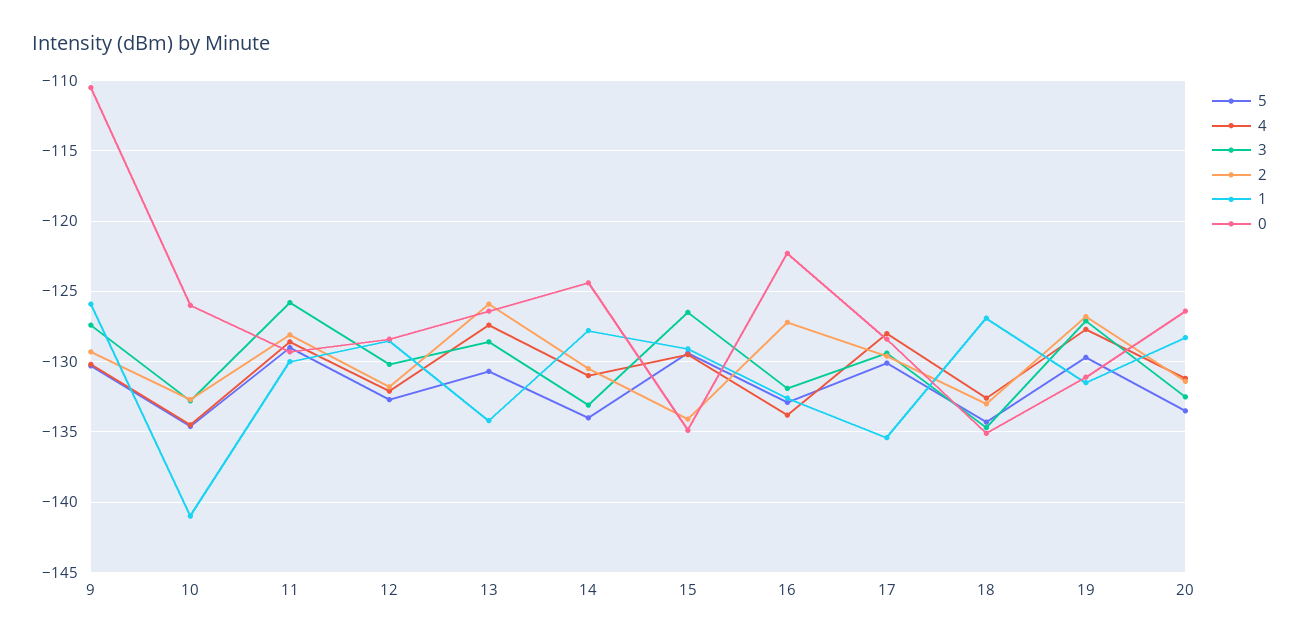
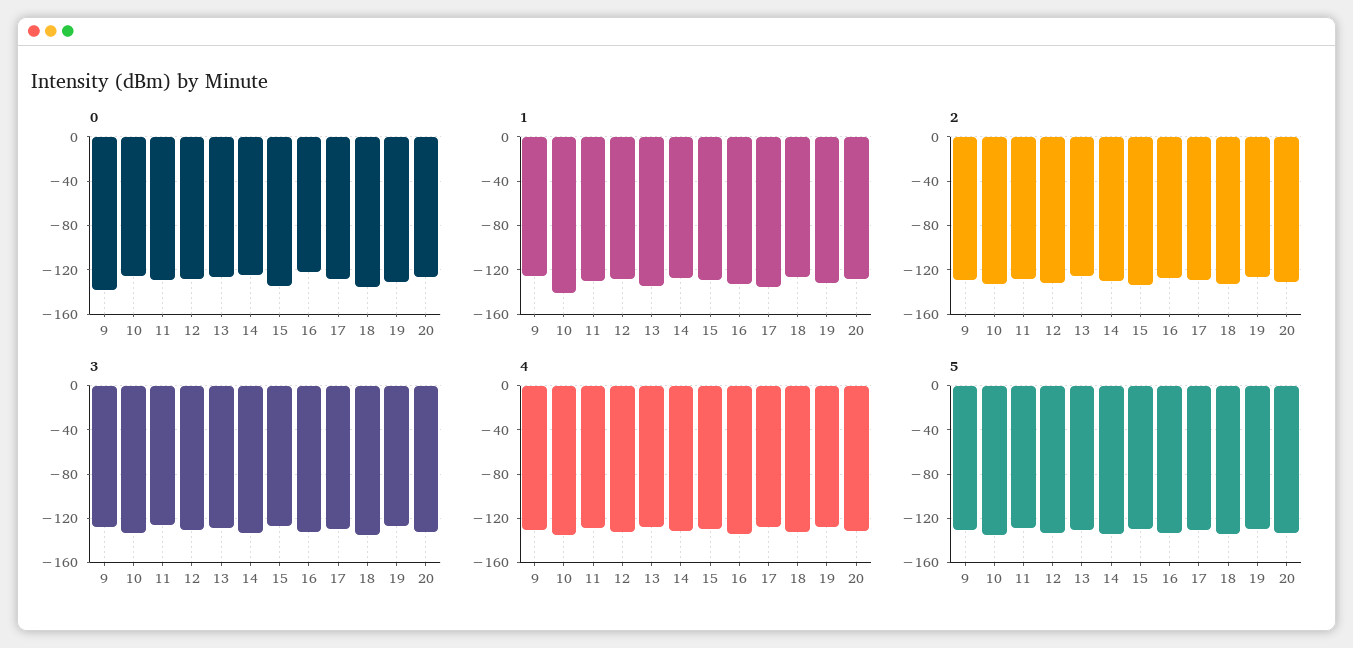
  {
    "5": {
      "9": -130.5,
      "10": -134.5,
      "11": -129,
      "12": -132.5,
      "13": -130.5,
      "14": -134,
      "15": -129.5,
      "16": -133,
      "17": -130,
      "18": -134.5,
      "19": -129.5,
      "20": -133.5
    },
    "4": {
      "9": -130,
      "10": -134.5,
      "11": -128.5,
      "12": -132,
      "13": -127.5,
      "14": -131,
      "15": -129.5,
      "16": -134,
      "17": -128,
      "18": -132.5,
      "19": -127.5,
      "20": -131
    },
    "3": {
      "9": -127.5,
      "10": -133,
      "11": -126,
      "12": -130,
      "13": -128.5,
      "14": -133,
      "15": -126.5,
      "16": -132,
      "17": -129.5,
      "18": -134.5,
      "19": -127,
      "20": -132.5
    },
    "2": {
      "9": -129.5,
      "10": -132.5,
      "11": -128,
      "12": -132,
      "13": -126,
      "14": -130.5,
      "15": -134,
      "16": -127,
      "17": -129.5,
      "18": -133,
      "19": -127,
      "20": -131.5
    },
    "1": {
      "9": -126,
      "10": -141,
      "11": -130,
      "12": -128.5,
      "13": -134,
      "14": -128,
      "15": -129,
      "16": -132.5,
      "17": -135.5,
      "18": -127,
      "19": -131.5,
      "20": -128.5
    },
    "0": {
-     "9": -110.5,
+     "9": -140,
      "10": -126,
      "11": -129.5,
      "12": -128.5,
      "13": -126.5,
      "14": -124.5,
      "15": -135,
      "16": -122.5,
      "17": -128.5,
      "18": -135,
      "19": -131,
      "20": -126.5
    }
  }

